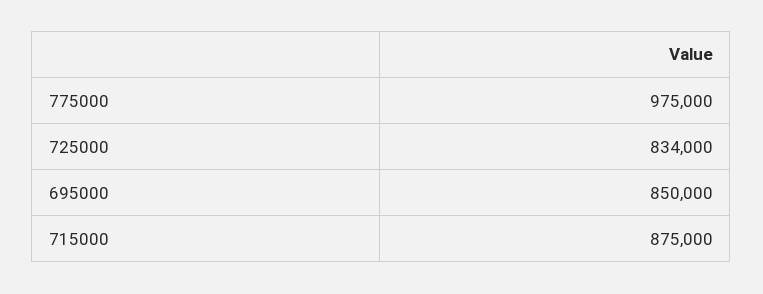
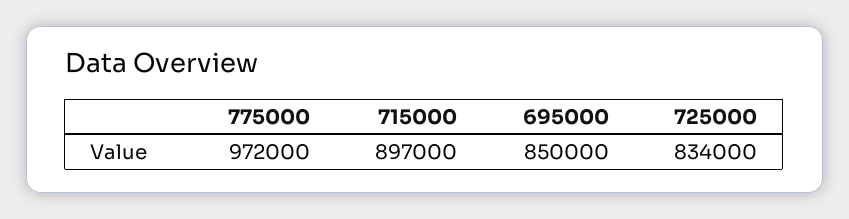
  {
-   "775000": 975000,
+   "775000": 972000,
    "725000": 834000,
    "695000": 850000,
-   "715000": 875000
+   "715000": 897000
  }

